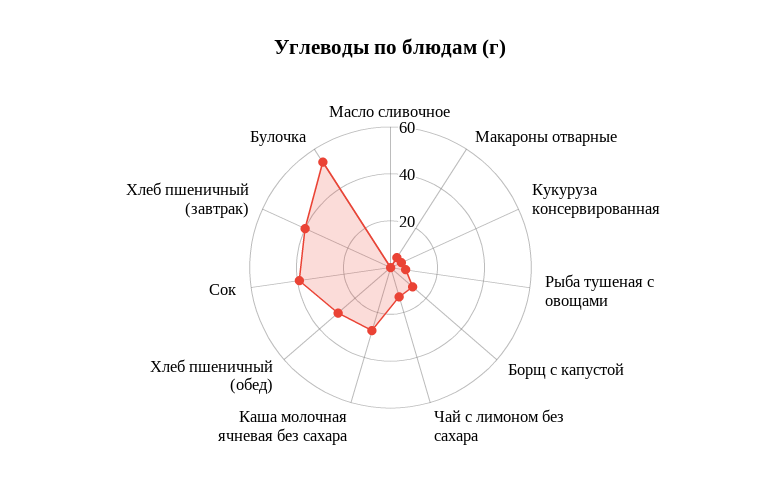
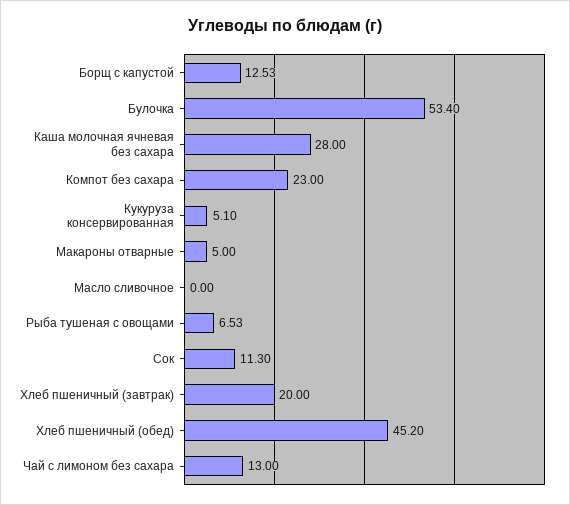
  {
    "Масло сливочное": 0,
    "Макароны отварные": 5,
    "Кукуруза консервированная": 5.1,
    "Рыба тушеная с овощами": 6.53,
    "Борщ с капустой": 12.53,
    "Чай с лимоном без сахара": 13,
    "Каша молочная ячневая без сахара": 28,
-   "Хлеб пшеничный (обед)": 30,
+   "Хлеб пшеничный (обед)": 45.2,
-   "Сок": 40,
+   "Сок": 11.3,
-   "Хлеб пшеничный (завтрак)": 40,
+   "Хлеб пшеничный (завтрак)": 20,
-   "Булочка": 53.4
+   "Булочка": 53.4,
+   "Компот без сахара": 23
  }

